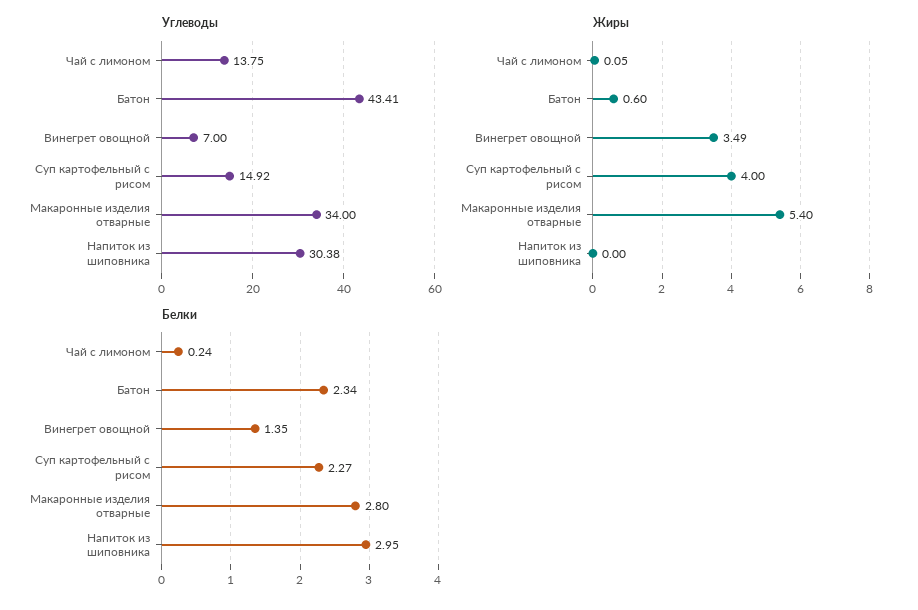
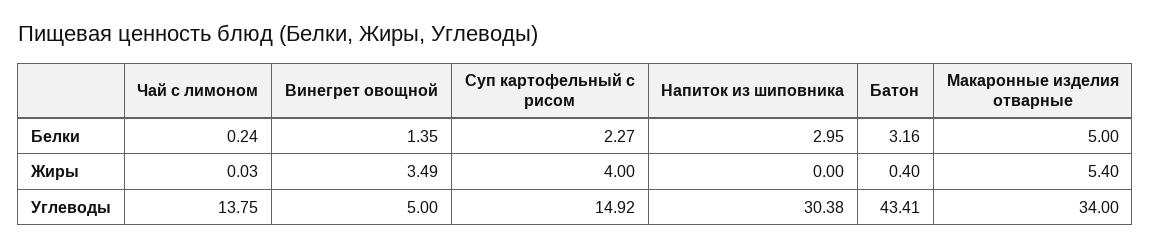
  {
    "Углеводы": {
      "Чай с лимоном": 13.75,
      "Батон": 43.41,
-     "Винегрет овощной": 7,
+     "Винегрет овощной": 5,
      "Суп картофельный с рисом": 14.92,
      "Макаронные изделия отварные": 34,
      "Напиток из шиповника": 30.38
    },
    "Жиры": {
-     "Чай с лимоном": 0.05,
+     "Чай с лимоном": 0.03,
-     "Батон": 0.6,
+     "Батон": 0.4,
      "Винегрет овощной": 3.49,
      "Суп картофельный с рисом": 4,
      "Макаронные изделия отварные": 5.4,
      "Напиток из шиповника": 0
    },
    "Белки": {
      "Чай с лимоном": 0.24,
-     "Батон": 2.34,
+     "Батон": 3.16,
      "Винегрет овощной": 1.35,
      "Суп картофельный с рисом": 2.27,
-     "Макаронные изделия отварные": 2.8,
+     "Макаронные изделия отварные": 5,
      "Напиток из шиповника": 2.95
    }
  }

